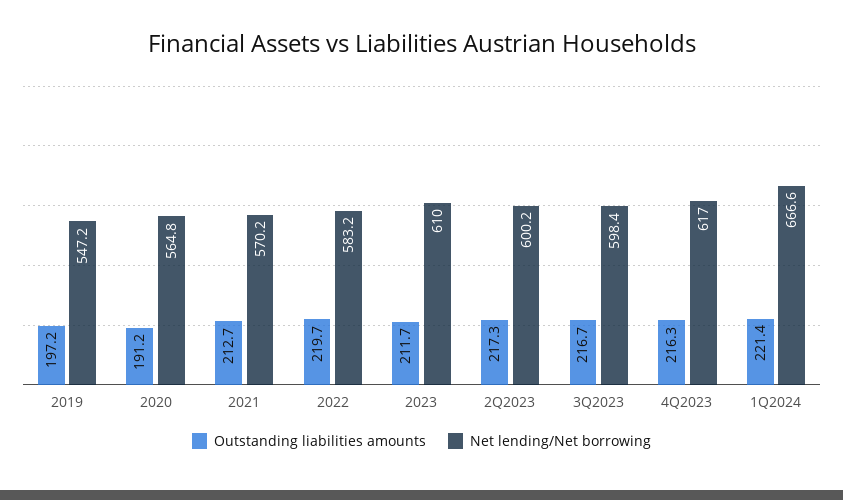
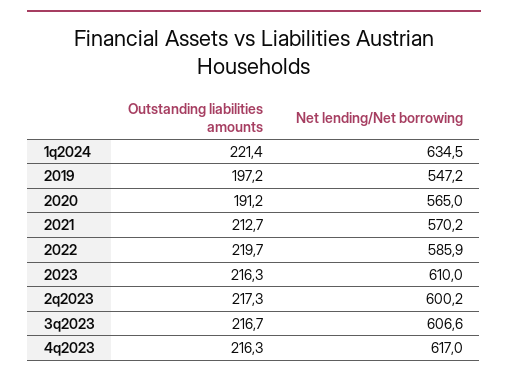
  {
    "Outstanding liabilities amounts": {
      "2019": 197.2,
      "2020": 191.2,
      "2021": 212.7,
      "2022": 219.7,
-     "2023": 211.7,
+     "2023": 216.3,
      "2Q2023": 217.3,
      "3Q2023": 216.7,
      "4Q2023": 216.3,
      "1Q2024": 221.4
    },
    "Net lending/Net borrowing": {
      "2019": 547.2,
-     "2020": 564.8,
+     "2020": 565,
      "2021": 570.2,
-     "2022": 583.2,
+     "2022": 585.9,
      "2023": 610,
      "2Q2023": 600.2,
-     "3Q2023": 598.4,
+     "3Q2023": 606.6,
      "4Q2023": 617,
-     "1Q2024": 666.6
+     "1Q2024": 634.5
    }
  }

